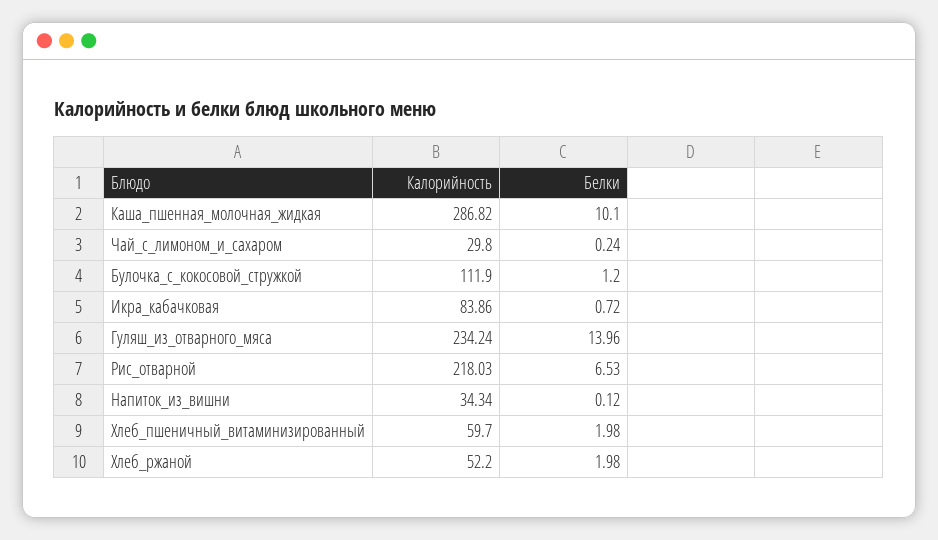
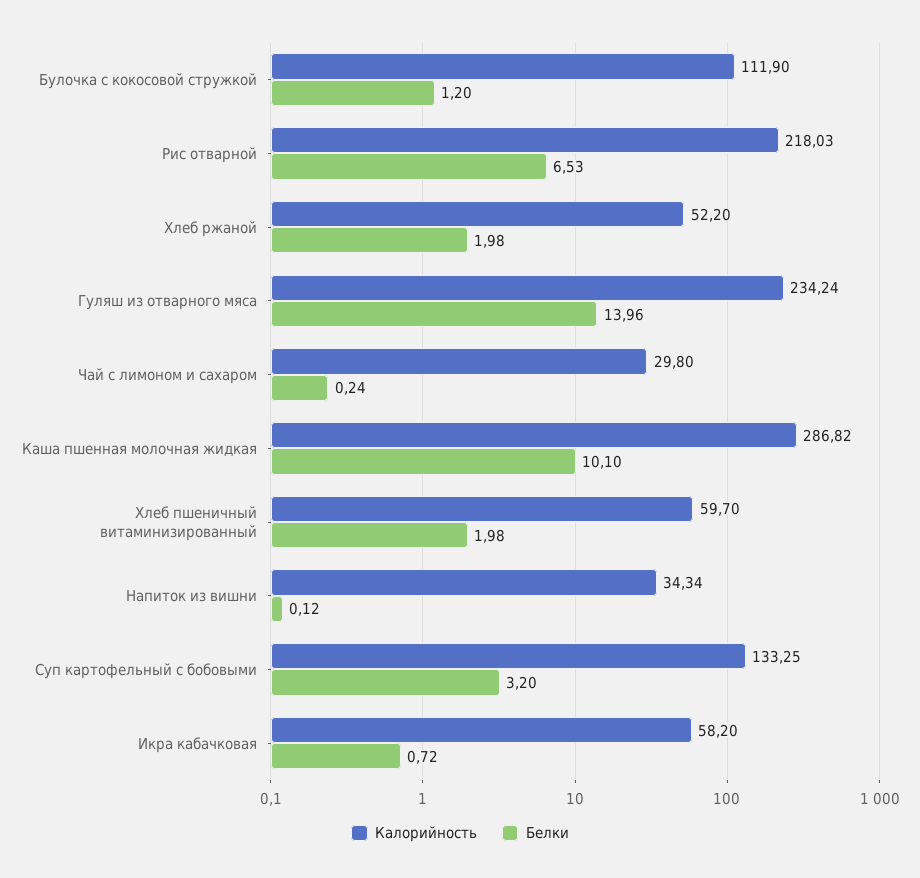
  {
    "Калорийность": {
      "Каша_пшенная_молочная_жидкая": 286.82,
      "Чай_с_лимоном_и_сахаром": 29.8,
      "Булочка_с_кокосовой_стружкой": 111.9,
-     "Икра_кабачковая": 83.86,
+     "Икра_кабачковая": 58.2,
      "Гуляш_из_отварного_мяса": 234.24,
      "Рис_отварной": 218.03,
      "Напиток_из_вишни": 34.34,
      "Хлеб_пшеничный_витаминизированный": 59.7,
-     "Хлеб_ржаной": 52.2
+     "Хлеб_ржаной": 52.2,
+     "Суп картофельный с бобовыми": 133.25
    },
    "Белки": {
      "Каша_пшенная_молочная_жидкая": 10.1,
      "Чай_с_лимоном_и_сахаром": 0.24,
      "Булочка_с_кокосовой_стружкой": 1.2,
      "Икра_кабачковая": 0.72,
      "Гуляш_из_отварного_мяса": 13.96,
      "Рис_отварной": 6.53,
      "Напиток_из_вишни": 0.12,
      "Хлеб_пшеничный_витаминизированный": 1.98,
-     "Хлеб_ржаной": 1.98
+     "Хлеб_ржаной": 1.98,
+     "Суп картофельный с бобовыми": 3.2
    }
  }

